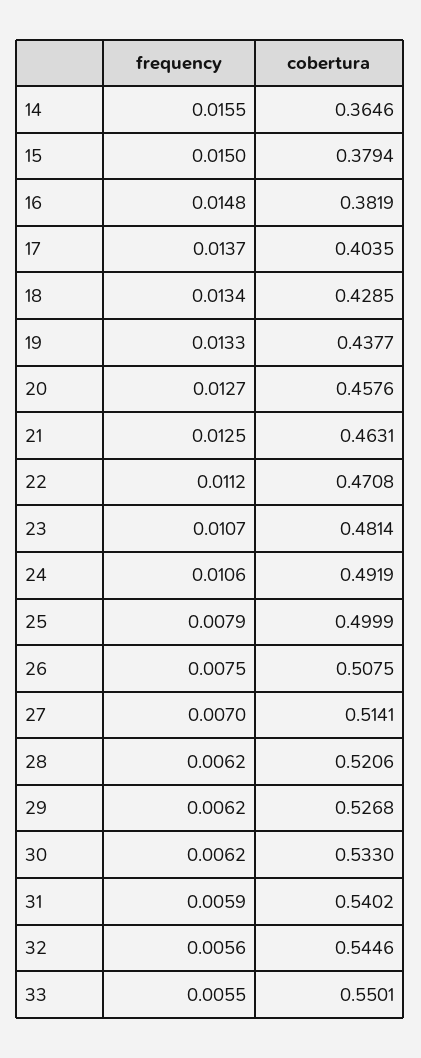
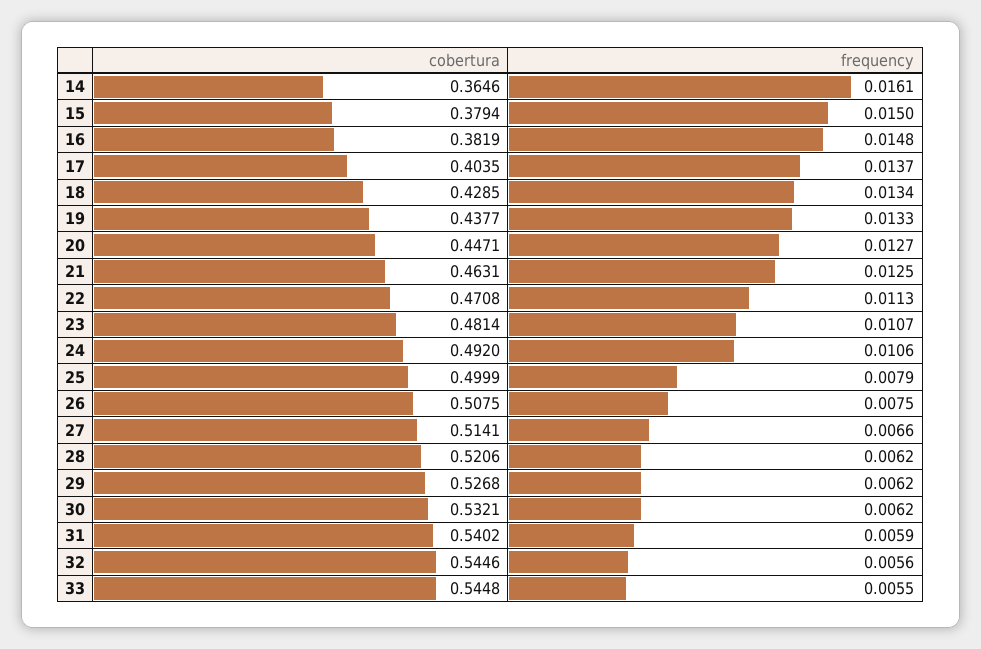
  {
    "frequency": {
-     "14": 0.0155,
+     "14": 0.0161,
      "15": 0.015,
      "16": 0.0148,
      "17": 0.0137,
      "18": 0.0134,
      "19": 0.0133,
      "20": 0.0127,
      "21": 0.0125,
-     "22": 0.0112,
+     "22": 0.0113,
      "23": 0.0107,
      "24": 0.0106,
      "25": 0.0079,
      "26": 0.0075,
-     "27": 0.007,
+     "27": 0.0066,
      "28": 0.0062,
      "29": 0.0062,
      "30": 0.0062,
      "31": 0.0059,
      "32": 0.0056,
      "33": 0.0055
    },
    "cobertura": {
      "14": 0.3646,
      "15": 0.3794,
      "16": 0.3819,
      "17": 0.4035,
      "18": 0.4285,
      "19": 0.4377,
-     "20": 0.4576,
+     "20": 0.4471,
      "21": 0.4631,
      "22": 0.4708,
      "23": 0.4814,
-     "24": 0.4919,
+     "24": 0.492,
      "25": 0.4999,
      "26": 0.5075,
      "27": 0.5141,
      "28": 0.5206,
      "29": 0.5268,
-     "30": 0.533,
+     "30": 0.5321,
      "31": 0.5402,
      "32": 0.5446,
-     "33": 0.5501
+     "33": 0.5448
    }
  }

